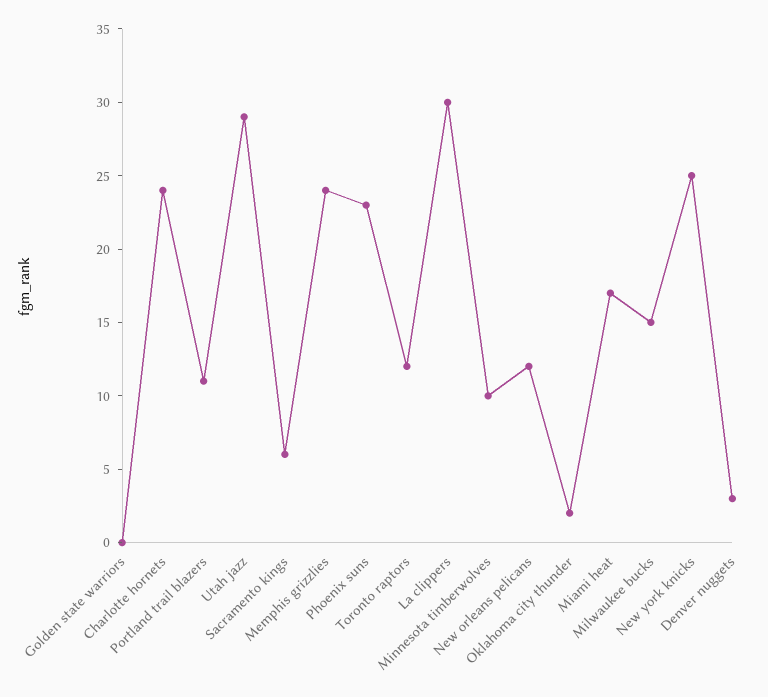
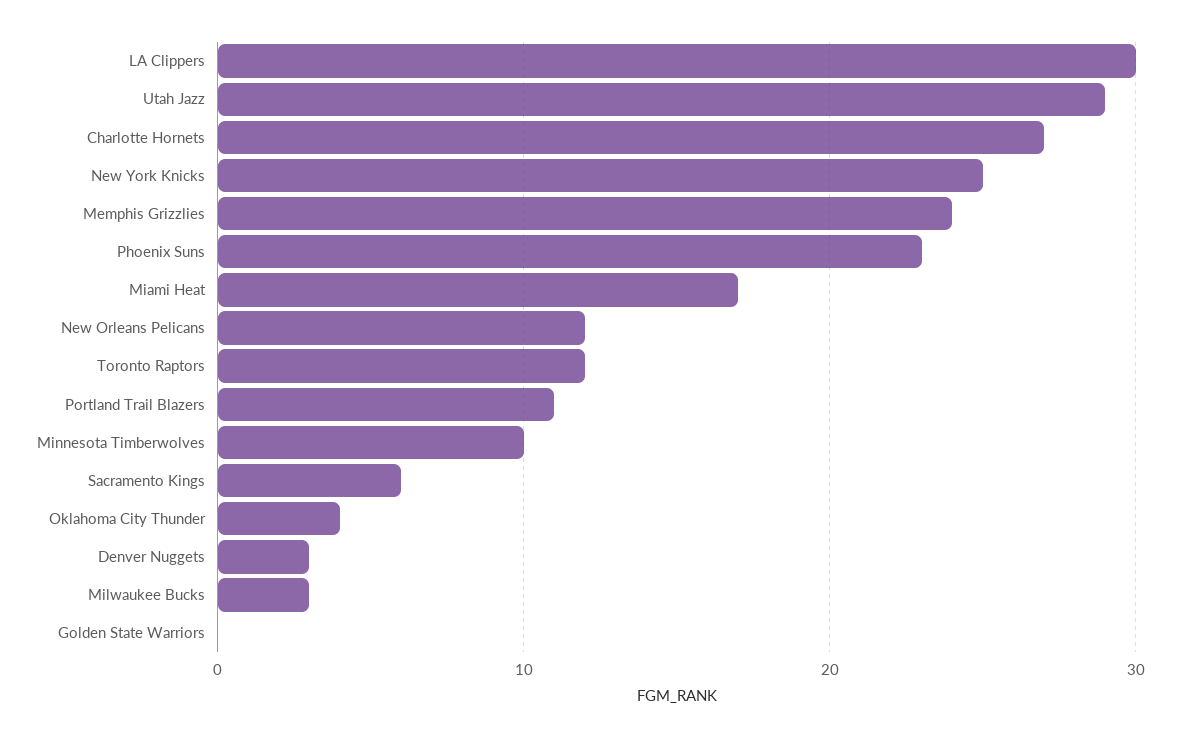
  {
    "Golden state warriors": 0,
-   "Charlotte hornets": 24,
+   "Charlotte hornets": 27,
    "Portland trail blazers": 11,
    "Utah jazz": 29,
    "Sacramento kings": 6,
    "Memphis grizzlies": 24,
    "Phoenix suns": 23,
    "Toronto raptors": 12,
    "La clippers": 30,
    "Minnesota timberwolves": 10,
    "New orleans pelicans": 12,
-   "Oklahoma city thunder": 2,
+   "Oklahoma city thunder": 4,
    "Miami heat": 17,
-   "Milwaukee bucks": 15,
+   "Milwaukee bucks": 3,
    "New york knicks": 25,
    "Denver nuggets": 3
  }

